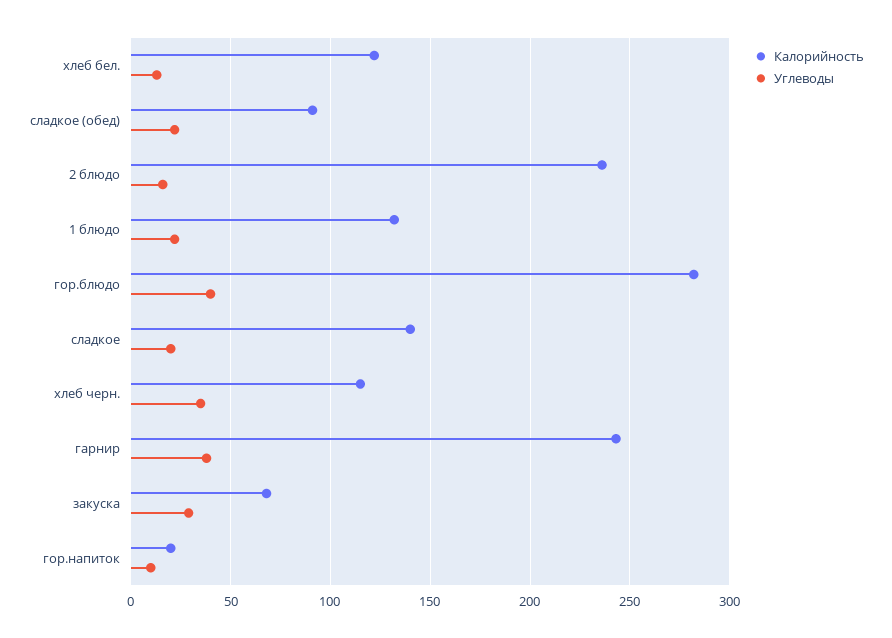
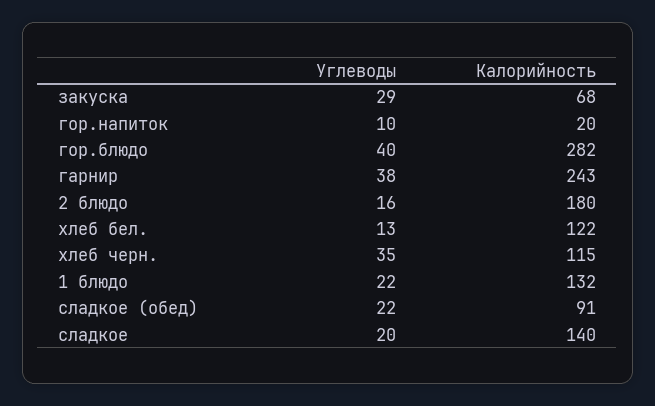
  {
    "Калорийность": {
      "хлеб бел.": 122,
      "сладкое (обед)": 91,
-     "2 блюдо": 235,
+     "2 блюдо": 180,
      "1 блюдо": 132,
      "гор.блюдо": 282,
      "сладкое": 140,
      "хлеб черн.": 115,
      "гарнир": 243,
      "закуска": 68,
      "гор.напиток": 20
    },
    "Углеводы": {
      "хлеб бел.": 13,
      "сладкое (обед)": 22,
      "2 блюдо": 16,
      "1 блюдо": 22,
      "гор.блюдо": 40,
      "сладкое": 20,
      "хлеб черн.": 35,
      "гарнир": 38,
      "закуска": 29,
      "гор.напиток": 10
    }
  }

